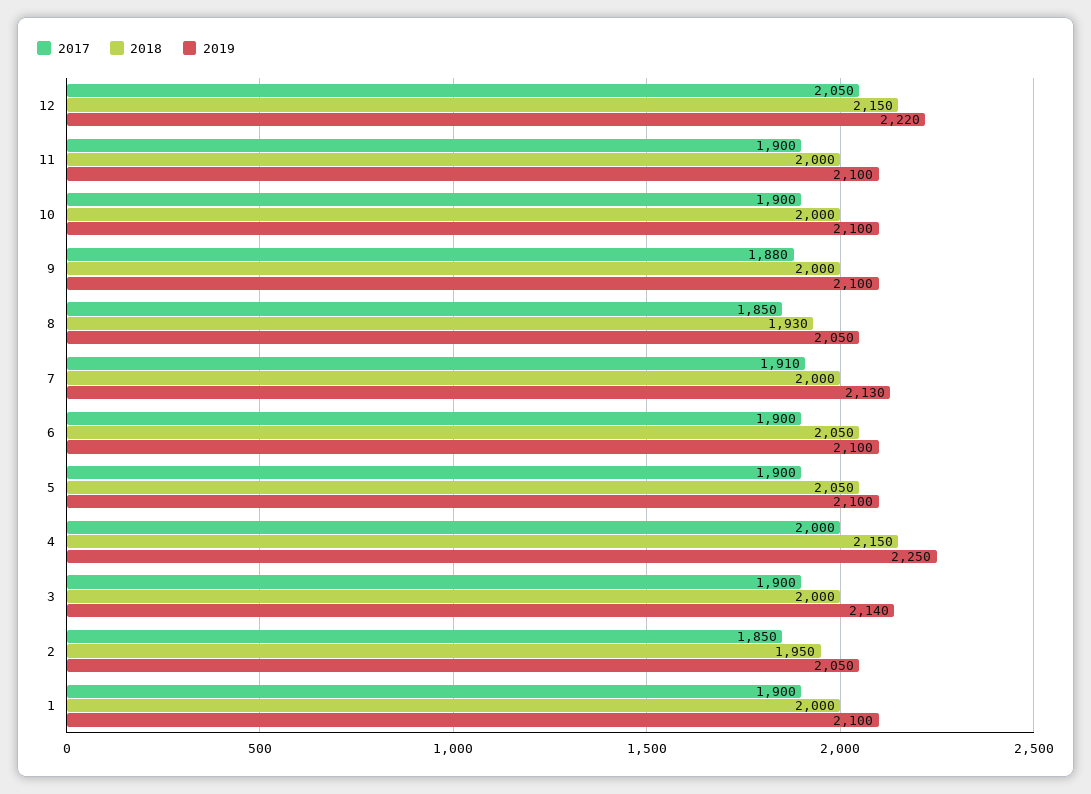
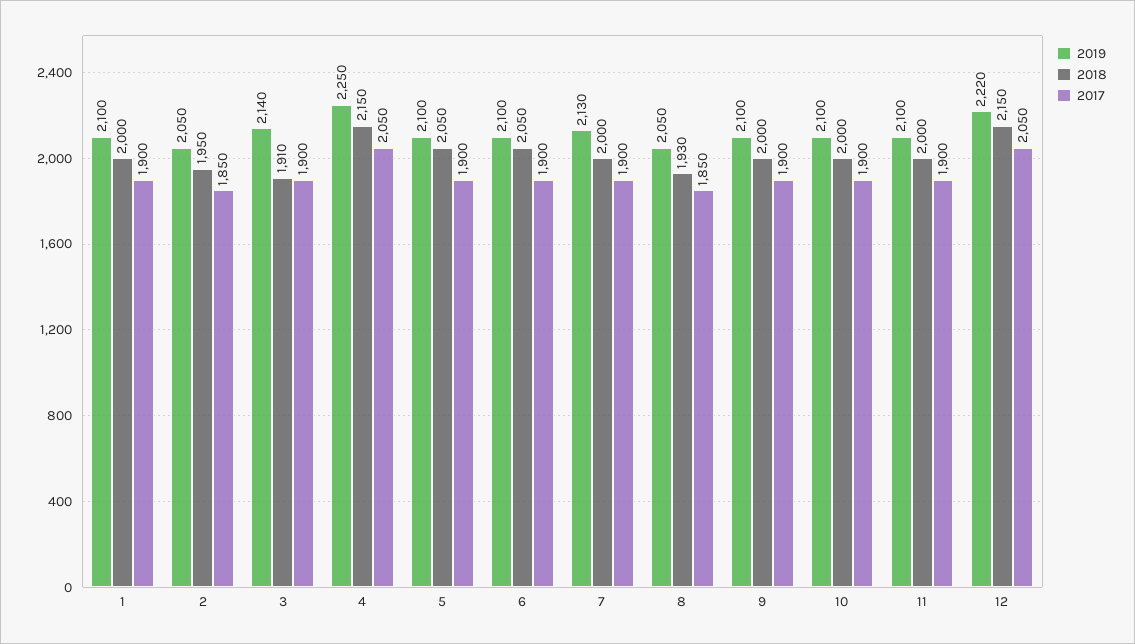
  {
    "2017": {
      "12": 2050,
      "11": 1900,
      "10": 1900,
-     "9": 1880,
+     "9": 1900,
      "8": 1850,
-     "7": 1910,
+     "7": 1900,
      "6": 1900,
      "5": 1900,
-     "4": 2000,
+     "4": 2050,
      "3": 1900,
      "2": 1850,
      "1": 1900
    },
    "2018": {
      "12": 2150,
      "11": 2000,
      "10": 2000,
      "9": 2000,
      "8": 1930,
      "7": 2000,
      "6": 2050,
      "5": 2050,
      "4": 2150,
-     "3": 2000,
+     "3": 1910,
      "2": 1950,
      "1": 2000
    },
    "2019": {
      "12": 2220,
      "11": 2100,
      "10": 2100,
      "9": 2100,
      "8": 2050,
      "7": 2130,
      "6": 2100,
      "5": 2100,
      "4": 2250,
      "3": 2140,
      "2": 2050,
      "1": 2100
    }
  }

